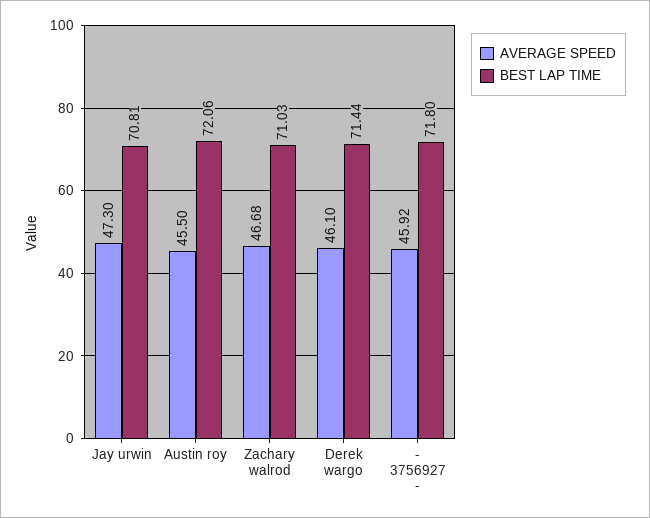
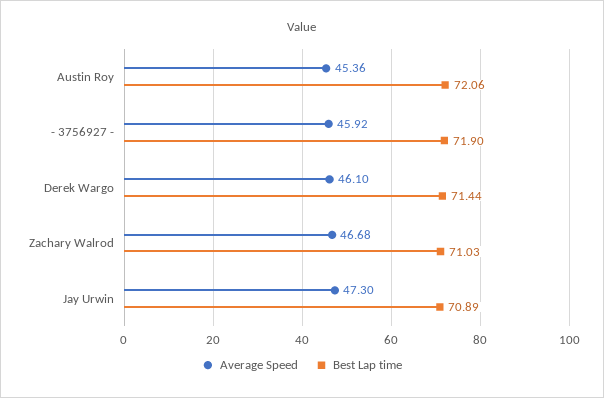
  {
    "AVERAGE SPEED": {
      "Jay urwin": 47.3,
-     "Austin roy": 45.5,
+     "Austin roy": 45.36,
      "Zachary walrod": 46.68,
      "Derek wargo": 46.1,
      "- 3756927 -": 45.92
    },
    "BEST LAP TIME": {
-     "Jay urwin": 70.81,
+     "Jay urwin": 70.89,
      "Austin roy": 72.06,
      "Zachary walrod": 71.03,
      "Derek wargo": 71.44,
-     "- 3756927 -": 71.8
+     "- 3756927 -": 71.9
    }
  }

